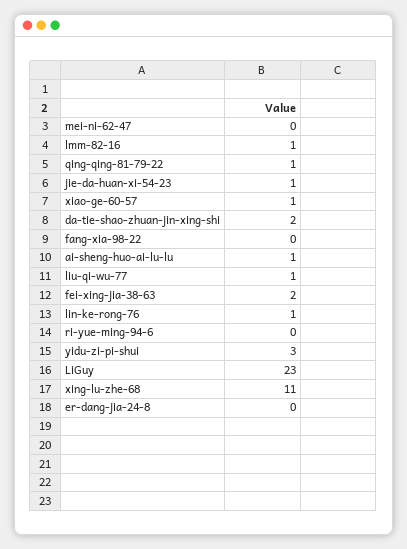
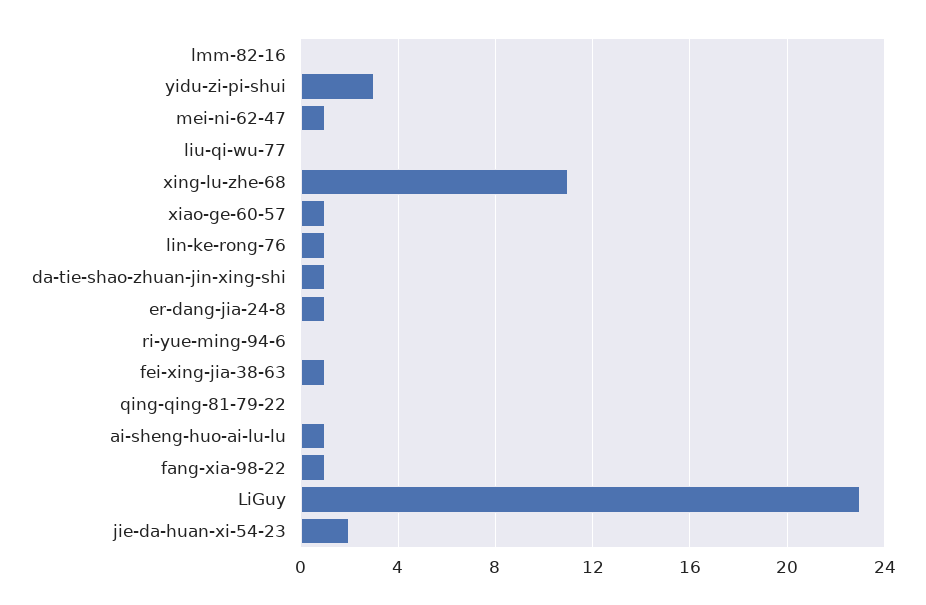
  {
-   "mei-ni-62-47": 0,
+   "mei-ni-62-47": 1,
-   "lmm-82-16": 1,
+   "lmm-82-16": 0,
-   "qing-qing-81-79-22": 1,
+   "qing-qing-81-79-22": 0,
-   "jie-da-huan-xi-54-23": 1,
+   "jie-da-huan-xi-54-23": 2,
    "xiao-ge-60-57": 1,
-   "da-tie-shao-zhuan-jin-xing-shi": 2,
+   "da-tie-shao-zhuan-jin-xing-shi": 1,
-   "fang-xia-98-22": 0,
+   "fang-xia-98-22": 1,
    "ai-sheng-huo-ai-lu-lu": 1,
-   "liu-qi-wu-77": 1,
+   "liu-qi-wu-77": 0,
-   "fei-xing-jia-38-63": 2,
+   "fei-xing-jia-38-63": 1,
    "lin-ke-rong-76": 1,
    "ri-yue-ming-94-6": 0,
    "yidu-zi-pi-shui": 3,
    "LiGuy": 23,
    "xing-lu-zhe-68": 11,
-   "er-dang-jia-24-8": 0
+   "er-dang-jia-24-8": 1
  }

